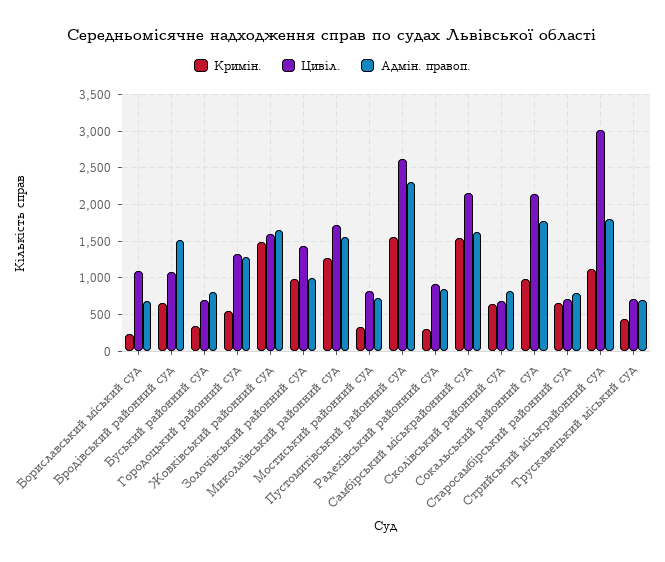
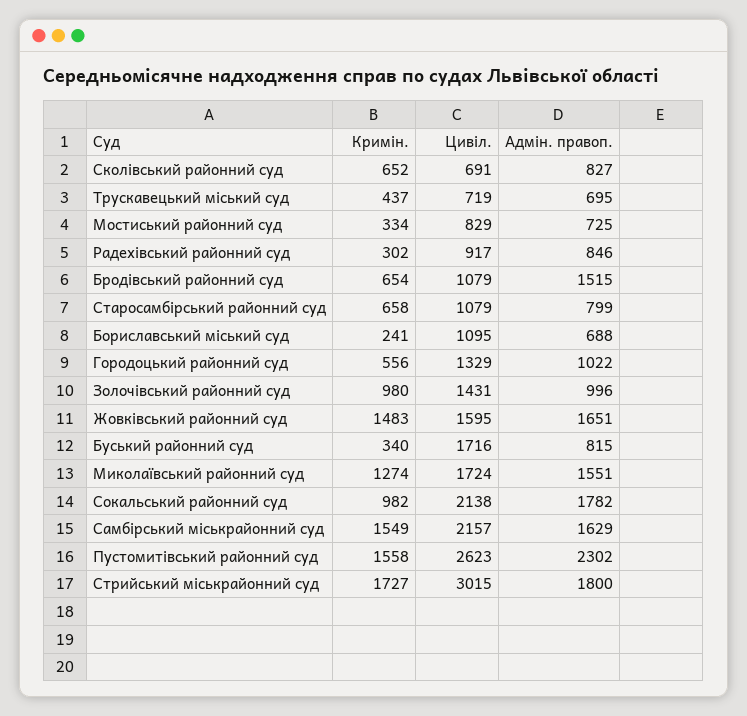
  {
    "Кримін.": {
      "Бориславський міський суд": 241,
      "Бродівський районний суд": 654,
      "Буський районний суд": 340,
      "Городоцький районний суд": 556,
      "Жовківський районний суд": 1483,
      "Золочівський районний суд": 980,
      "Миколаївський районний суд": 1274,
      "Мостиський районний суд": 334,
      "Пустомитівський районний суд": 1558,
      "Радехівський районний суд": 302,
      "Самбірський міськрайонний суд": 1549,
      "Сколівський районний суд": 652,
      "Сокальський районний суд": 982,
      "Старосамбірський районний суд": 658,
-     "Стрийський міськрайонний суд": 1100,
+     "Стрийський міськрайонний суд": 1727,
      "Трускавецький міський суд": 437
    },
    "Цивіл.": {
      "Бориславський міський суд": 1095,
      "Бродівський районний суд": 1079,
-     "Буський районний суд": 700,
+     "Буський районний суд": 1716,
      "Городоцький районний суд": 1329,
      "Жовківський районний суд": 1595,
      "Золочівський районний суд": 1431,
      "Миколаївський районний суд": 1724,
      "Мостиський районний суд": 829,
      "Пустомитівський районний суд": 2623,
      "Радехівський районний суд": 917,
      "Самбірський міськрайонний суд": 2157,
      "Сколівський районний суд": 691,
      "Сокальський районний суд": 2138,
-     "Старосамбірський районний суд": 700,
+     "Старосамбірський районний суд": 1079,
      "Стрийський міськрайонний суд": 3015,
      "Трускавецький міський суд": 719
    },
    "Адмін. правоп.": {
      "Бориславський міський суд": 688,
      "Бродівський районний суд": 1515,
      "Буський районний суд": 815,
-     "Городоцький районний суд": 1300,
+     "Городоцький районний суд": 1022,
      "Жовківський районний суд": 1651,
      "Золочівський районний суд": 996,
      "Миколаївський районний суд": 1551,
      "Мостиський районний суд": 725,
      "Пустомитівський районний суд": 2302,
      "Радехівський районний суд": 846,
      "Самбірський міськрайонний суд": 1629,
      "Сколівський районний суд": 827,
      "Сокальський районний суд": 1782,
      "Старосамбірський районний суд": 799,
      "Стрийський міськрайонний суд": 1800,
      "Трускавецький міський суд": 695
    }
  }

